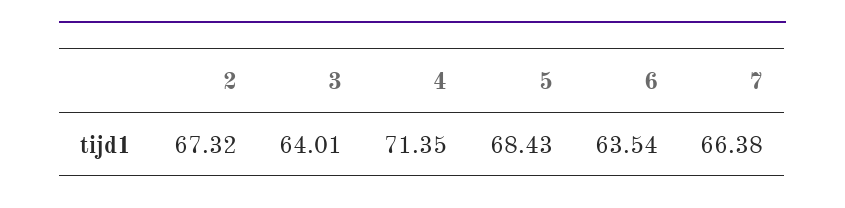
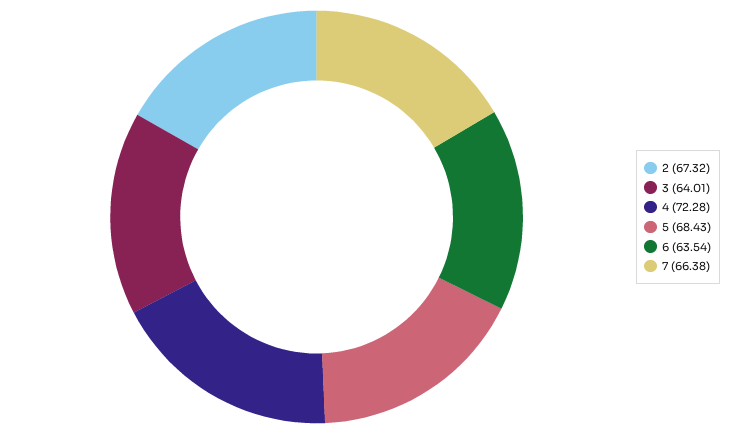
  {
    "2": 67.32,
    "3": 64.01,
-   "4": 71.35,
+   "4": 72.28,
    "5": 68.43,
    "6": 63.54,
    "7": 66.38
  }

